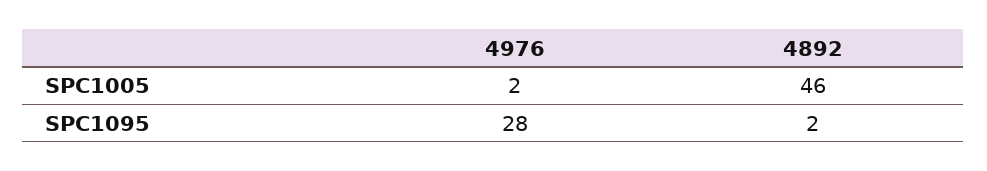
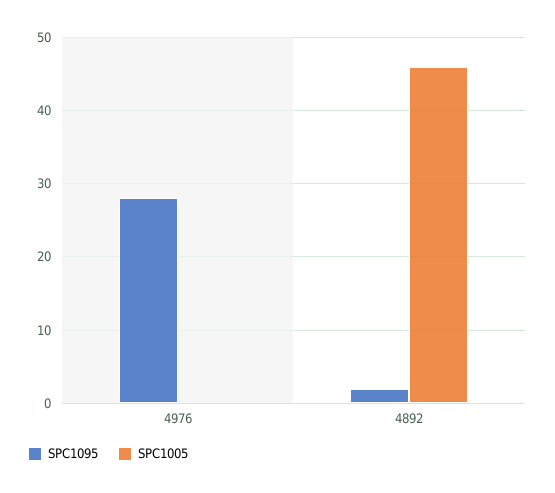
  {
    "SPC1005": {
-     "4976": 2,
+     "4976": 0,
      "4892": 46
    },
    "SPC1095": {
      "4976": 28,
      "4892": 2
    }
  }

